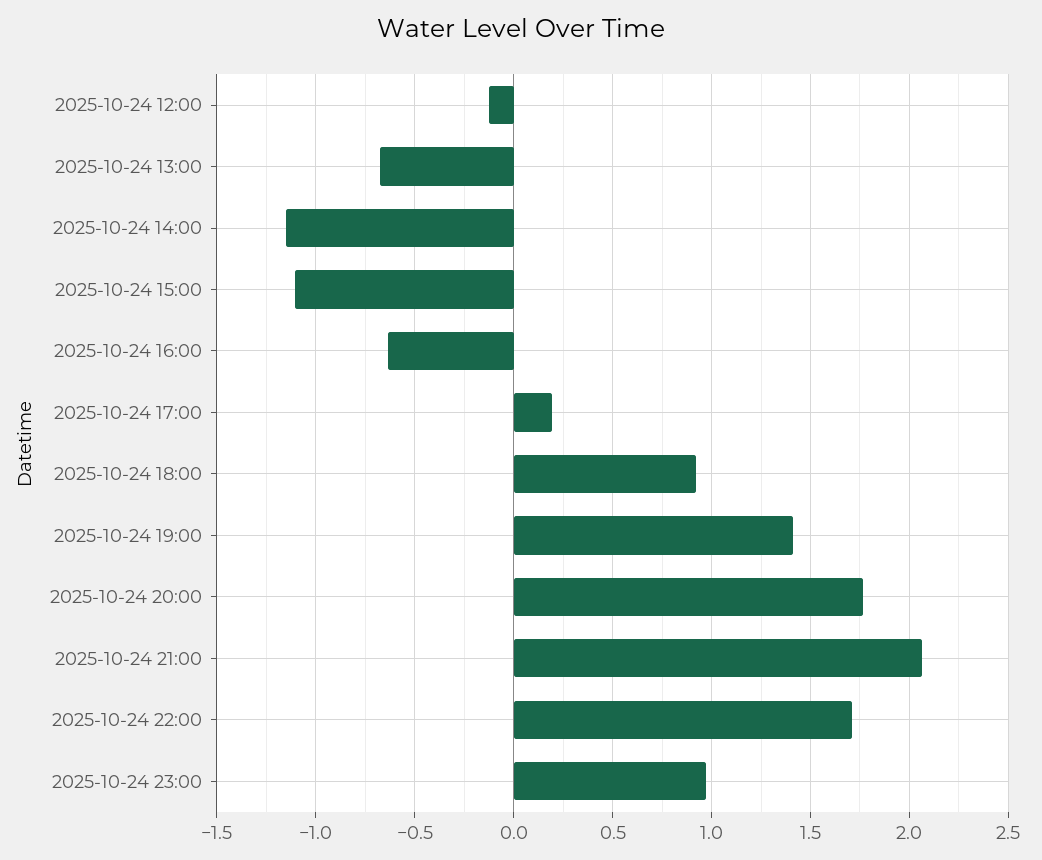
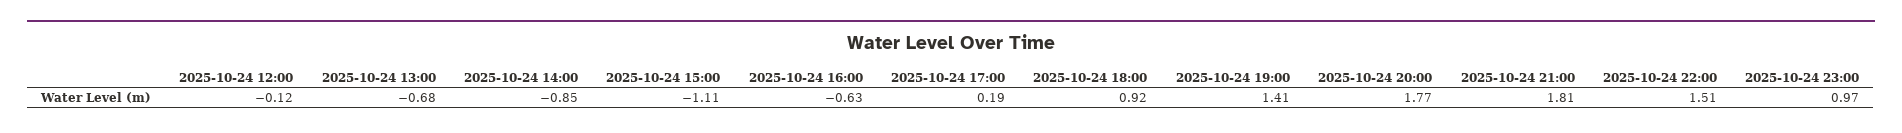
  {
    "2025-10-24 12:00": -0.12,
    "2025-10-24 13:00": -0.68,
-   "2025-10-24 14:00": -1.15,
+   "2025-10-24 14:00": -0.85,
    "2025-10-24 15:00": -1.11,
    "2025-10-24 16:00": -0.63,
    "2025-10-24 17:00": 0.19,
    "2025-10-24 18:00": 0.92,
    "2025-10-24 19:00": 1.41,
    "2025-10-24 20:00": 1.77,
-   "2025-10-24 21:00": 2.05,
+   "2025-10-24 21:00": 1.81,
-   "2025-10-24 22:00": 1.7,
+   "2025-10-24 22:00": 1.51,
    "2025-10-24 23:00": 0.97
  }

